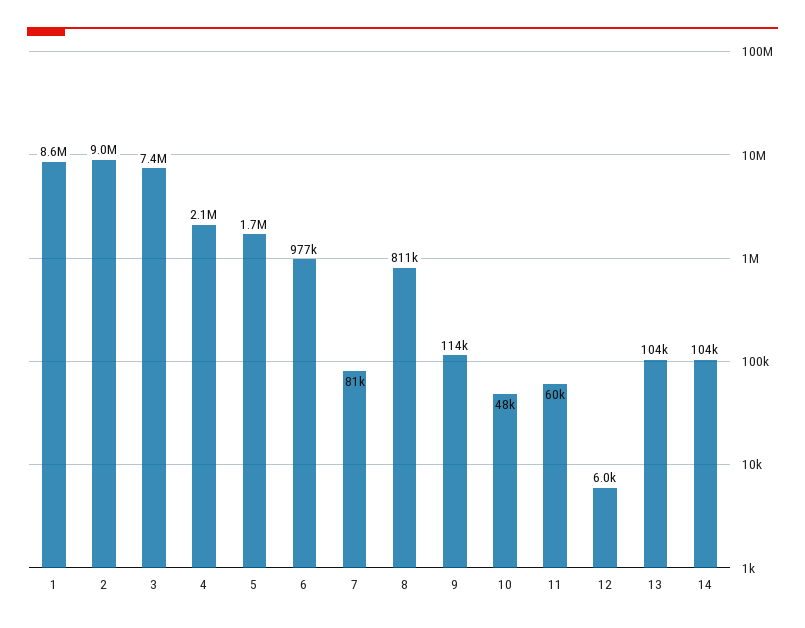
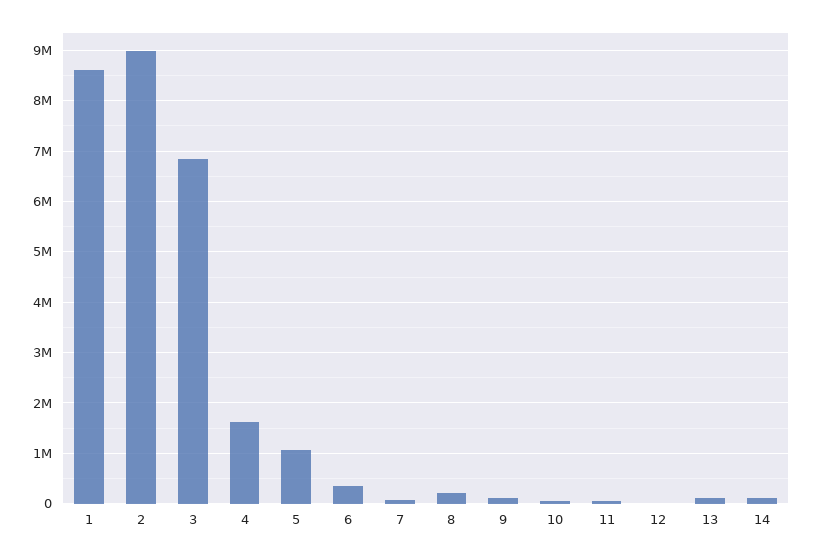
  {
    "1": 8600000,
    "2": 9000000,
-   "3": 7400000,
+   "3": 6800000,
-   "4": 2100000,
+   "4": 1600000,
-   "5": 1700000,
+   "5": 1000000,
-   "6": 977000,
+   "6": 400000,
    "7": 81000,
-   "8": 811000,
+   "8": 200000,
    "9": 114000,
    "10": 48000,
    "11": 60000,
    "12": 6000,
    "13": 104000,
    "14": 104000
  }

